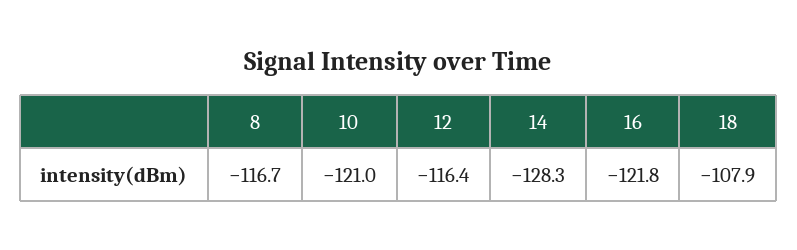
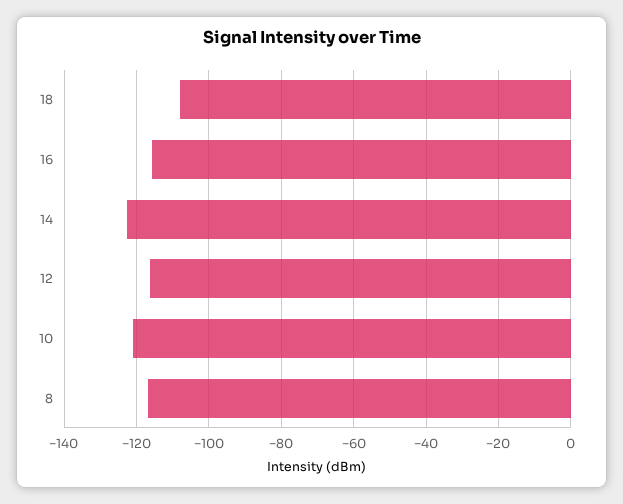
  {
    "8": -116.7,
    "10": -121,
    "12": -116.4,
-   "14": -128.3,
+   "14": -122,
-   "16": -121.8,
+   "16": -116,
    "18": -107.9
  }

